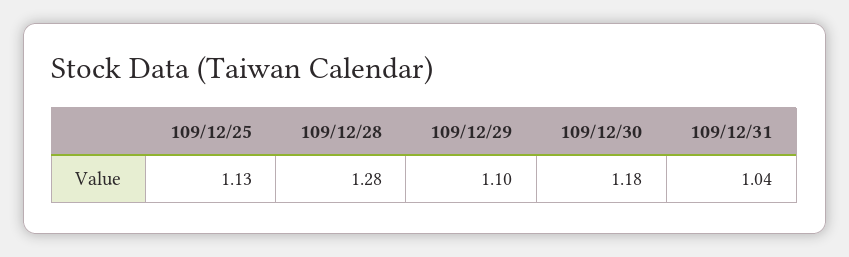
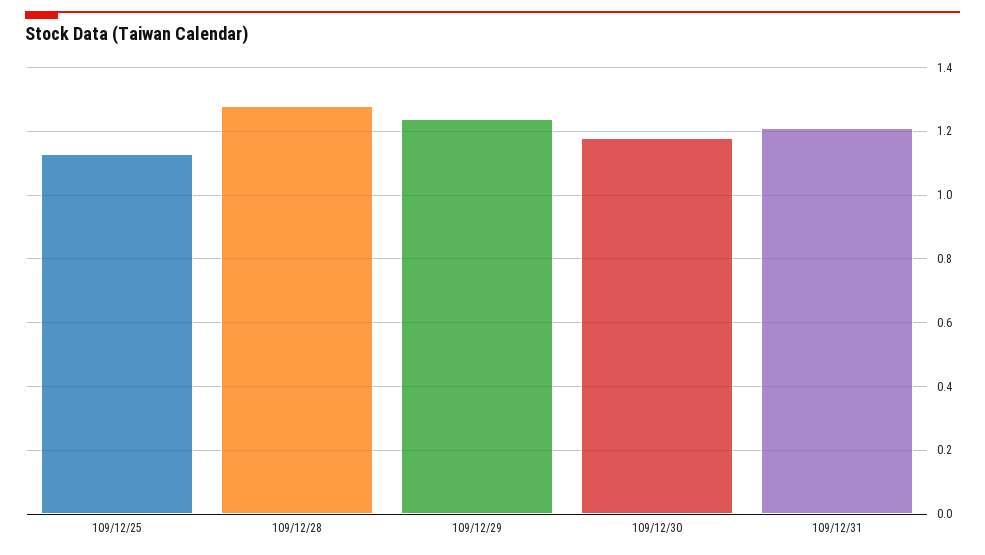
  {
    "109/12/25": 1.13,
    "109/12/28": 1.28,
-   "109/12/29": 1.1,
+   "109/12/29": 1.25,
    "109/12/30": 1.18,
-   "109/12/31": 1.04
+   "109/12/31": 1.2
  }

